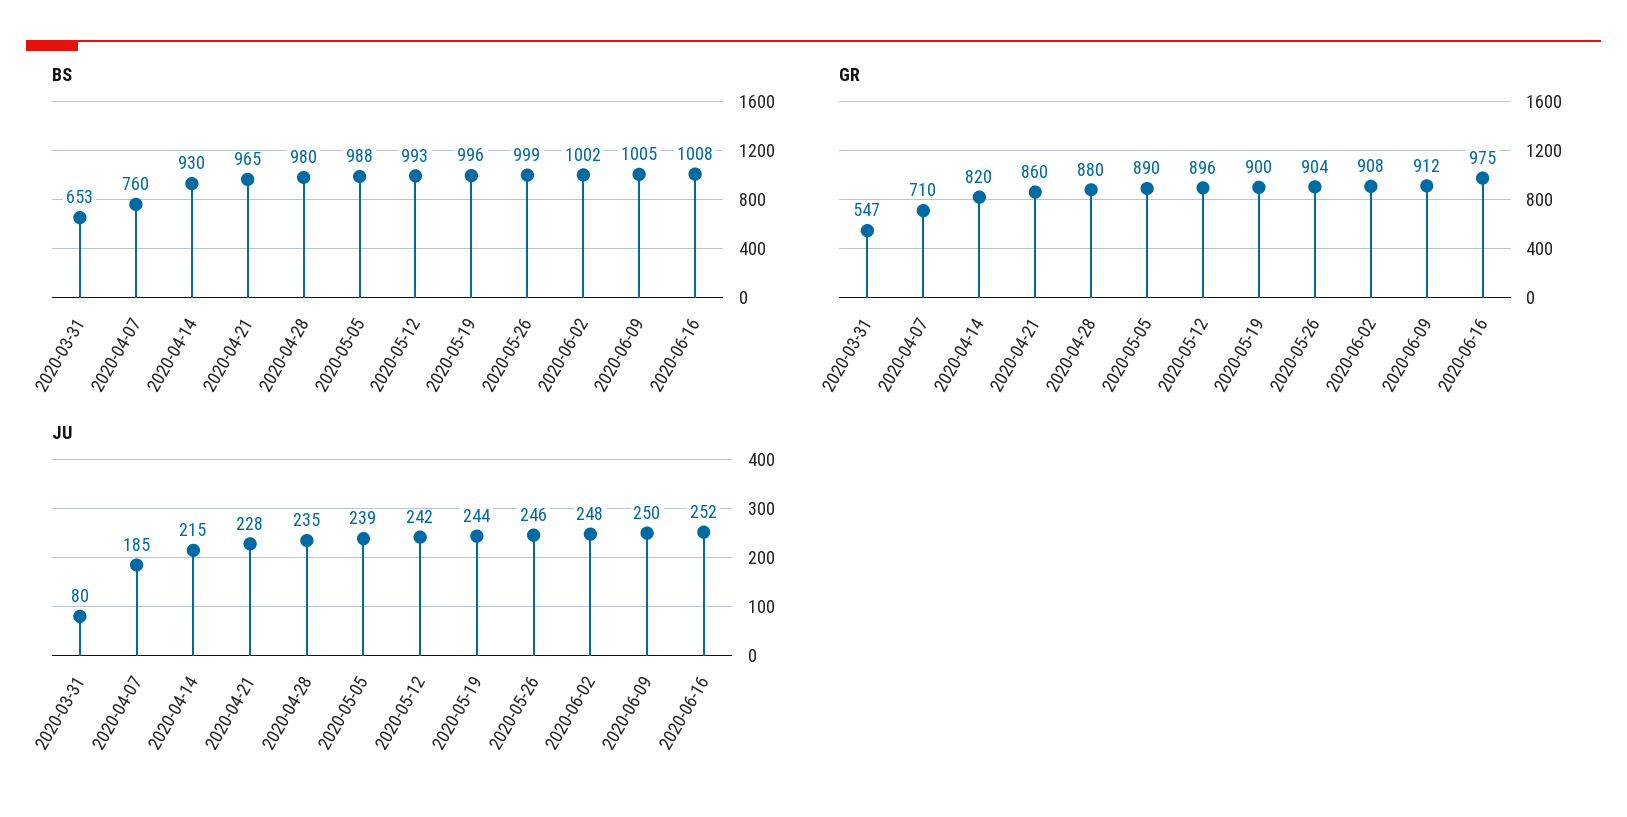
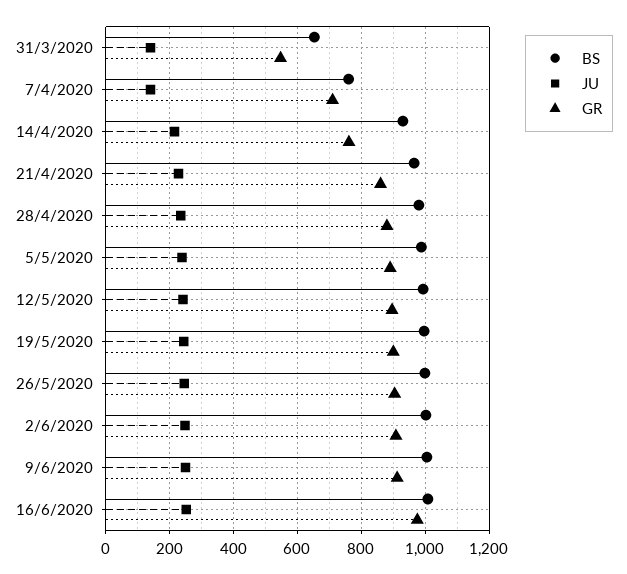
  {
    "BS": {
      "2020-03-31": 653,
      "2020-04-07": 760,
      "2020-04-14": 930,
      "2020-04-21": 965,
      "2020-04-28": 980,
      "2020-05-05": 988,
      "2020-05-12": 993,
      "2020-05-19": 996,
      "2020-05-26": 999,
      "2020-06-02": 1002,
      "2020-06-09": 1005,
      "2020-06-16": 1008
    },
    "GR": {
      "2020-03-31": 547,
      "2020-04-07": 710,
-     "2020-04-14": 820,
+     "2020-04-14": 760,
      "2020-04-21": 860,
      "2020-04-28": 880,
      "2020-05-05": 890,
      "2020-05-12": 896,
      "2020-05-19": 900,
      "2020-05-26": 904,
      "2020-06-02": 908,
      "2020-06-09": 912,
      "2020-06-16": 975
    },
    "JU": {
-     "2020-03-31": 80,
+     "2020-03-31": 140,
-     "2020-04-07": 185,
+     "2020-04-07": 140,
      "2020-04-14": 215,
      "2020-04-21": 228,
      "2020-04-28": 235,
      "2020-05-05": 239,
      "2020-05-12": 242,
      "2020-05-19": 244,
      "2020-05-26": 246,
      "2020-06-02": 248,
      "2020-06-09": 250,
      "2020-06-16": 252
    }
  }

